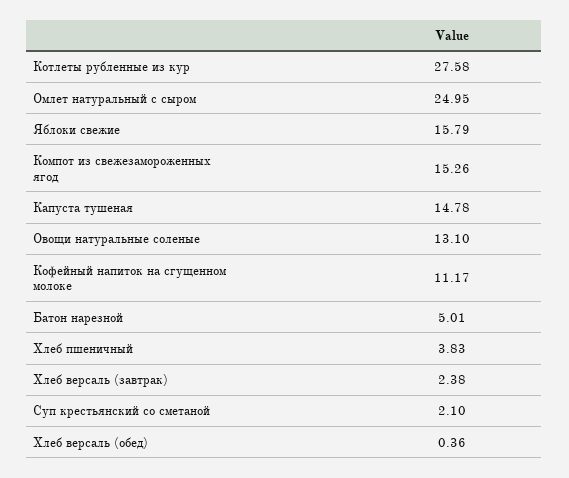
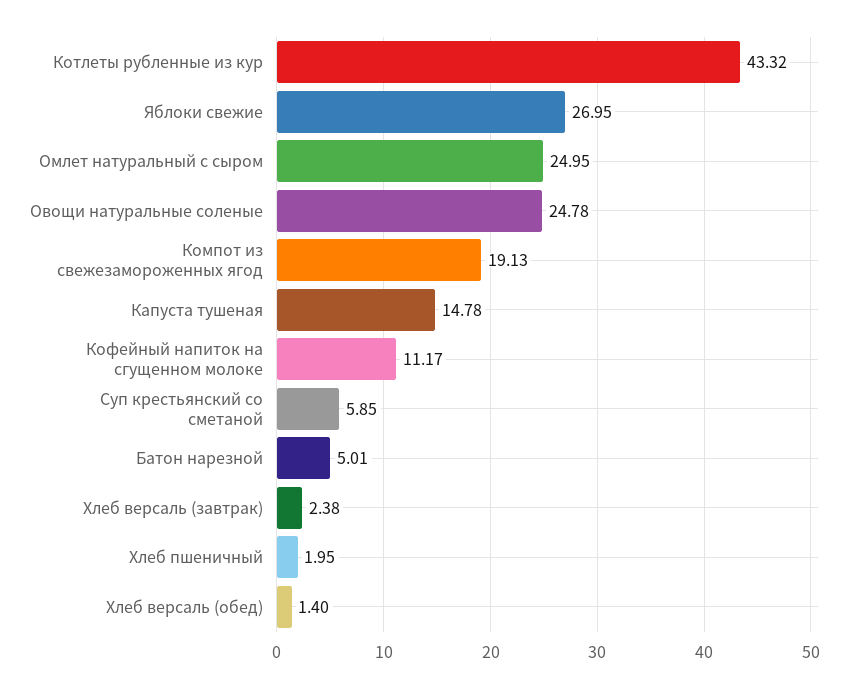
  {
-   "Котлеты рубленные из кур": 27.58,
+   "Котлеты рубленные из кур": 43.32,
    "Омлет натуральный с сыром": 24.95,
-   "Яблоки свежие": 15.79,
+   "Яблоки свежие": 26.95,
-   "Компот из свежезамороженных ягод": 15.26,
+   "Компот из свежезамороженных ягод": 19.13,
    "Капуста тушеная": 14.78,
-   "Овощи натуральные соленые": 13.1,
+   "Овощи натуральные соленые": 24.78,
    "Кофейный напиток на сгущенном молоке": 11.17,
    "Батон нарезной": 5.01,
-   "Хлеб пшеничный": 3.83,
+   "Хлеб пшеничный": 1.95,
    "Хлеб версаль (завтрак)": 2.38,
-   "Суп крестьянский со сметаной": 2.1,
+   "Суп крестьянский со сметаной": 5.85,
-   "Хлеб версаль (обед)": 0.36
+   "Хлеб версаль (обед)": 1.4
  }

